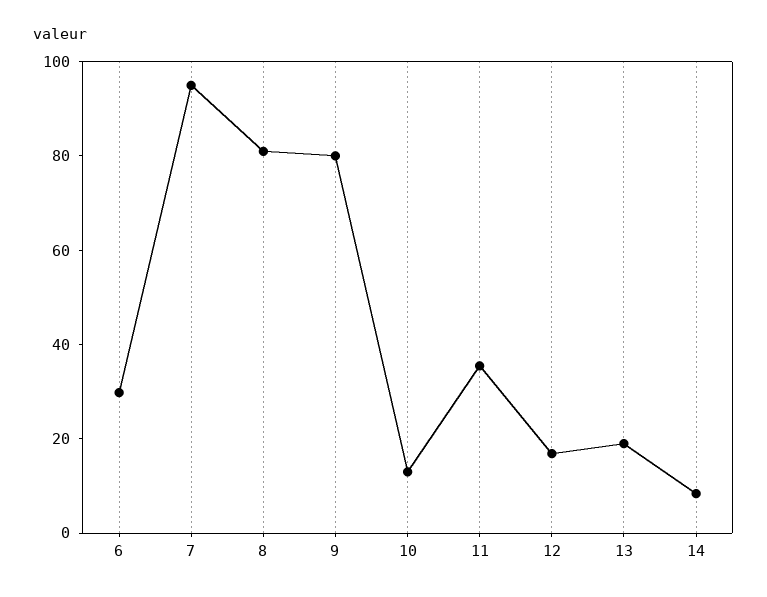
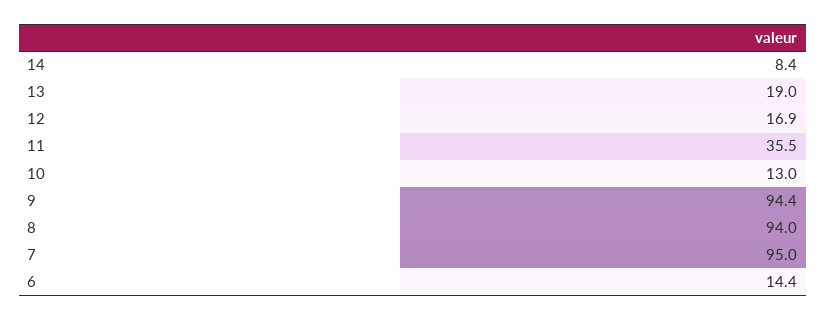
  {
-   "6": 30,
+   "6": 14.4,
    "7": 95,
-   "8": 80,
+   "8": 94,
-   "9": 80,
+   "9": 94.4,
    "10": 13,
    "11": 35.5,
    "12": 16.9,
    "13": 19,
    "14": 8.4
  }

